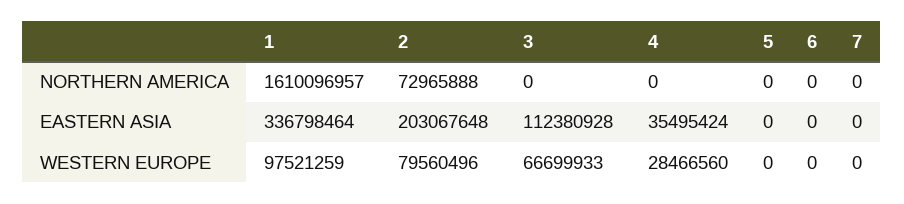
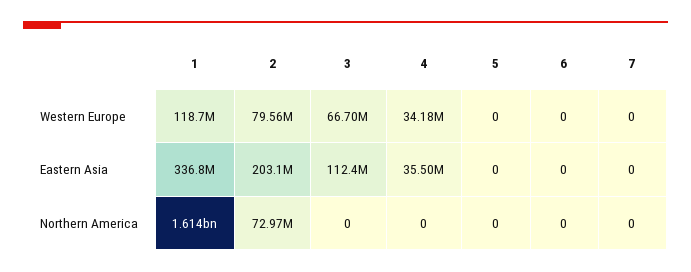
  {
    "1": {
-     "NORTHERN AMERICA": 1610096957,
+     "NORTHERN AMERICA": 1614000000,
      "EASTERN ASIA": 336798464,
-     "WESTERN EUROPE": 97521259
+     "WESTERN EUROPE": 118700000
    },
    "2": {
      "NORTHERN AMERICA": 72965888,
      "EASTERN ASIA": 203067648,
      "WESTERN EUROPE": 79560496
    },
    "3": {
      "NORTHERN AMERICA": 0,
      "EASTERN ASIA": 112380928,
      "WESTERN EUROPE": 66699933
    },
    "4": {
      "NORTHERN AMERICA": 0,
      "EASTERN ASIA": 35495424,
-     "WESTERN EUROPE": 28466560
+     "WESTERN EUROPE": 34180000
    },
    "5": {
      "NORTHERN AMERICA": 0,
      "EASTERN ASIA": 0,
      "WESTERN EUROPE": 0
    },
    "6": {
      "NORTHERN AMERICA": 0,
      "EASTERN ASIA": 0,
      "WESTERN EUROPE": 0
    },
    "7": {
      "NORTHERN AMERICA": 0,
      "EASTERN ASIA": 0,
      "WESTERN EUROPE": 0
    }
  }

